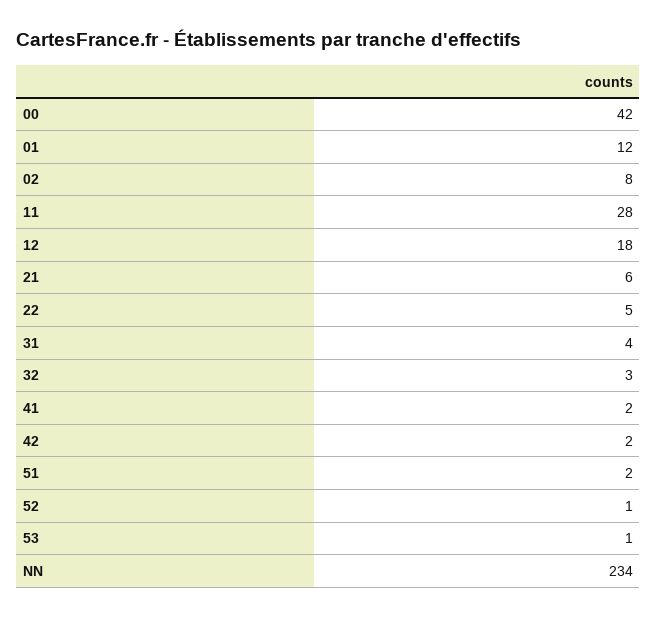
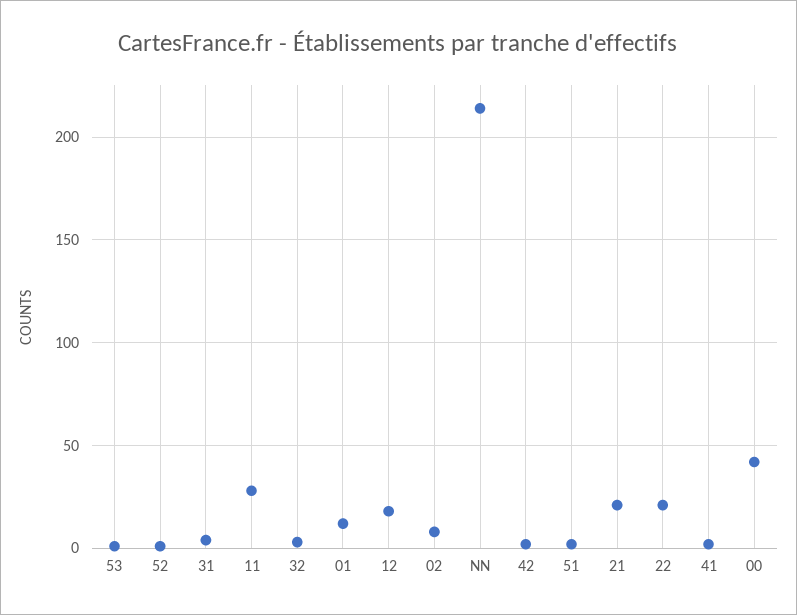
  {
    "00": 42,
    "01": 12,
    "02": 8,
    "11": 28,
    "12": 18,
-   "21": 6,
+   "21": 20,
-   "22": 5,
+   "22": 20,
    "31": 4,
    "32": 3,
    "41": 2,
    "42": 2,
    "51": 2,
    "52": 1,
    "53": 1,
-   "NN": 234
+   "NN": 215
  }

